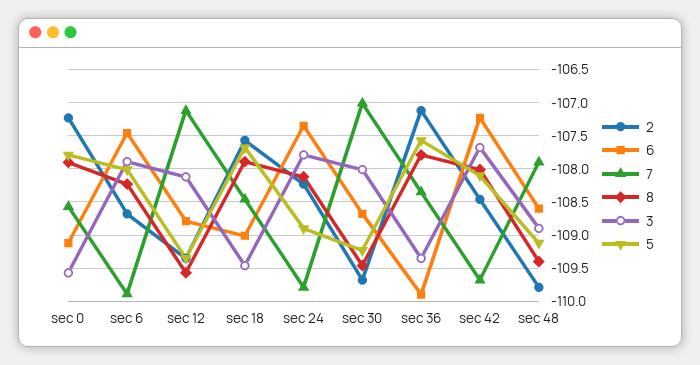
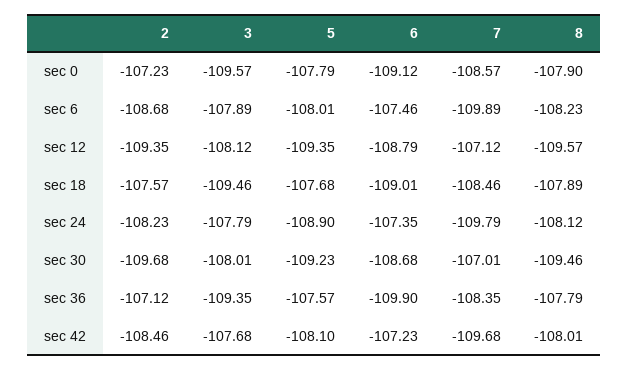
  {
    "2": {
      "sec 0": -107.23,
      "sec 6": -108.68,
      "sec 12": -109.35,
      "sec 18": -107.57,
      "sec 24": -108.23,
      "sec 30": -109.68,
      "sec 36": -107.12,
-     "sec 42": -108.46,
+     "sec 42": -108.46
-     "sec 48": -109.8
    },
    "6": {
      "sec 0": -109.12,
      "sec 6": -107.46,
      "sec 12": -108.79,
      "sec 18": -109.01,
      "sec 24": -107.35,
      "sec 30": -108.68,
      "sec 36": -109.9,
-     "sec 42": -107.23,
+     "sec 42": -107.23
-     "sec 48": -108.6
    },
    "7": {
      "sec 0": -108.57,
      "sec 6": -109.89,
      "sec 12": -107.12,
      "sec 18": -108.46,
      "sec 24": -109.79,
      "sec 30": -107.01,
      "sec 36": -108.35,
-     "sec 42": -109.68,
+     "sec 42": -109.68
-     "sec 48": -107.9
    },
    "8": {
      "sec 0": -107.9,
      "sec 6": -108.23,
      "sec 12": -109.57,
      "sec 18": -107.89,
      "sec 24": -108.12,
      "sec 30": -109.46,
      "sec 36": -107.79,
-     "sec 42": -108.01,
+     "sec 42": -108.01
-     "sec 48": -109.4
    },
    "3": {
      "sec 0": -109.57,
      "sec 6": -107.89,
      "sec 12": -108.12,
      "sec 18": -109.46,
      "sec 24": -107.79,
      "sec 30": -108.01,
      "sec 36": -109.35,
-     "sec 42": -107.68,
+     "sec 42": -107.68
-     "sec 48": -108.9
    },
    "5": {
      "sec 0": -107.79,
      "sec 6": -108.01,
      "sec 12": -109.35,
      "sec 18": -107.68,
      "sec 24": -108.9,
      "sec 30": -109.23,
      "sec 36": -107.57,
-     "sec 42": -108.1,
+     "sec 42": -108.1
-     "sec 48": -109.1
    }
  }

